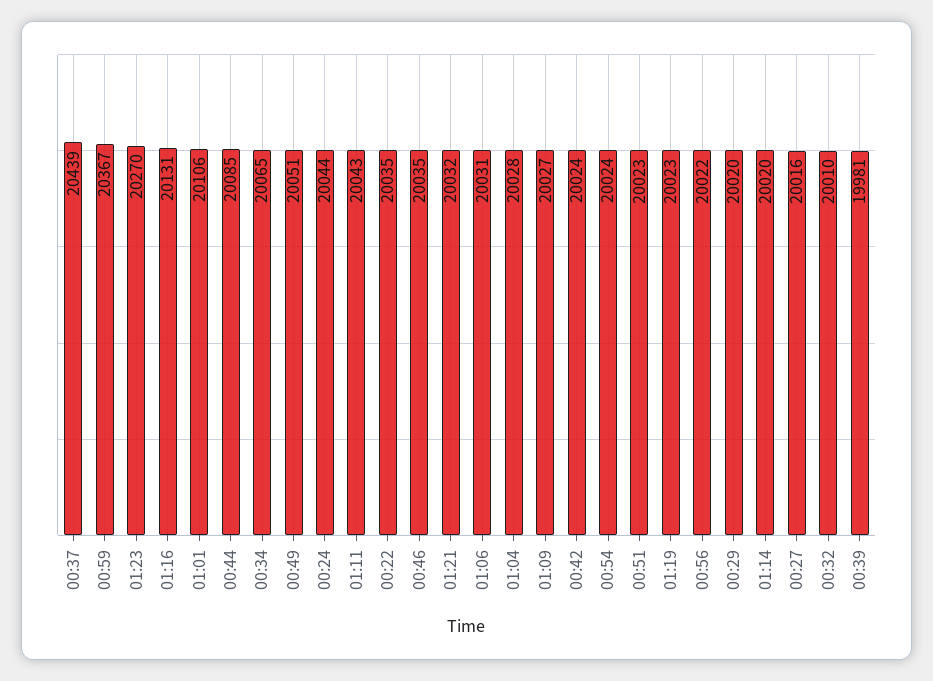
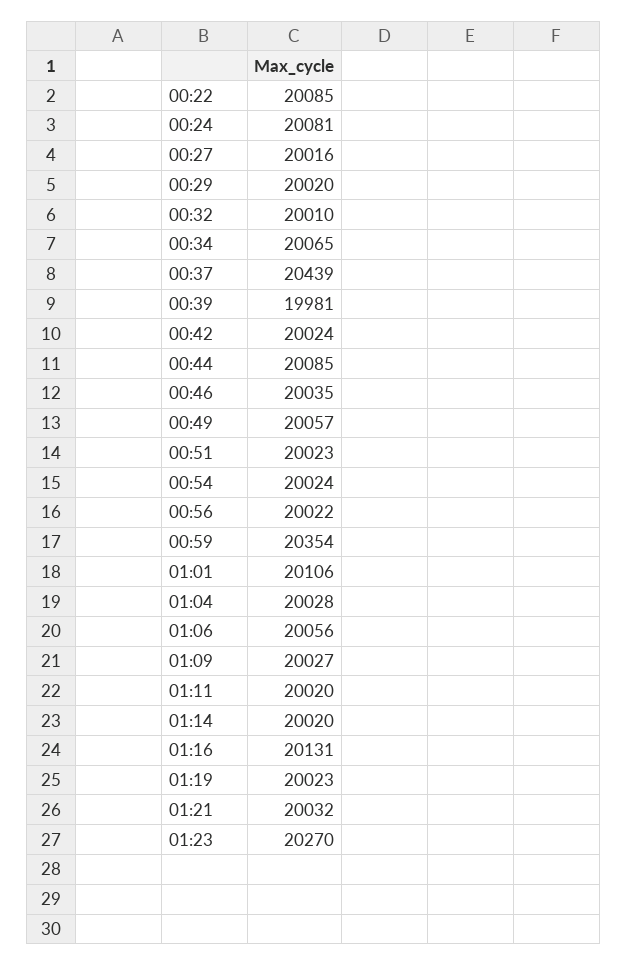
  {
    "00:37": 20439,
-   "00:59": 20367,
+   "00:59": 20354,
    "01:23": 20270,
    "01:16": 20131,
    "01:01": 20106,
    "00:44": 20085,
    "00:34": 20065,
-   "00:49": 20051,
+   "00:49": 20057,
-   "00:24": 20044,
+   "00:24": 20081,
-   "01:11": 20043,
+   "01:11": 20020,
-   "00:22": 20035,
+   "00:22": 20085,
    "00:46": 20035,
    "01:21": 20032,
-   "01:06": 20031,
+   "01:06": 20056,
    "01:04": 20028,
    "01:09": 20027,
    "00:42": 20024,
    "00:54": 20024,
    "00:51": 20023,
    "01:19": 20023,
    "00:56": 20022,
    "00:29": 20020,
    "01:14": 20020,
    "00:27": 20016,
    "00:32": 20010,
    "00:39": 19981
  }

